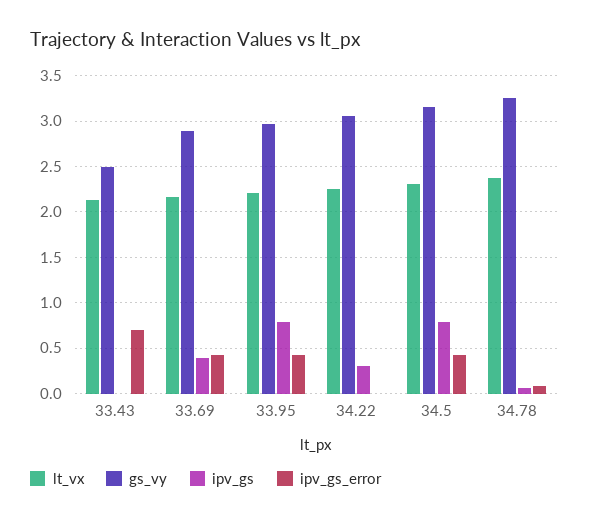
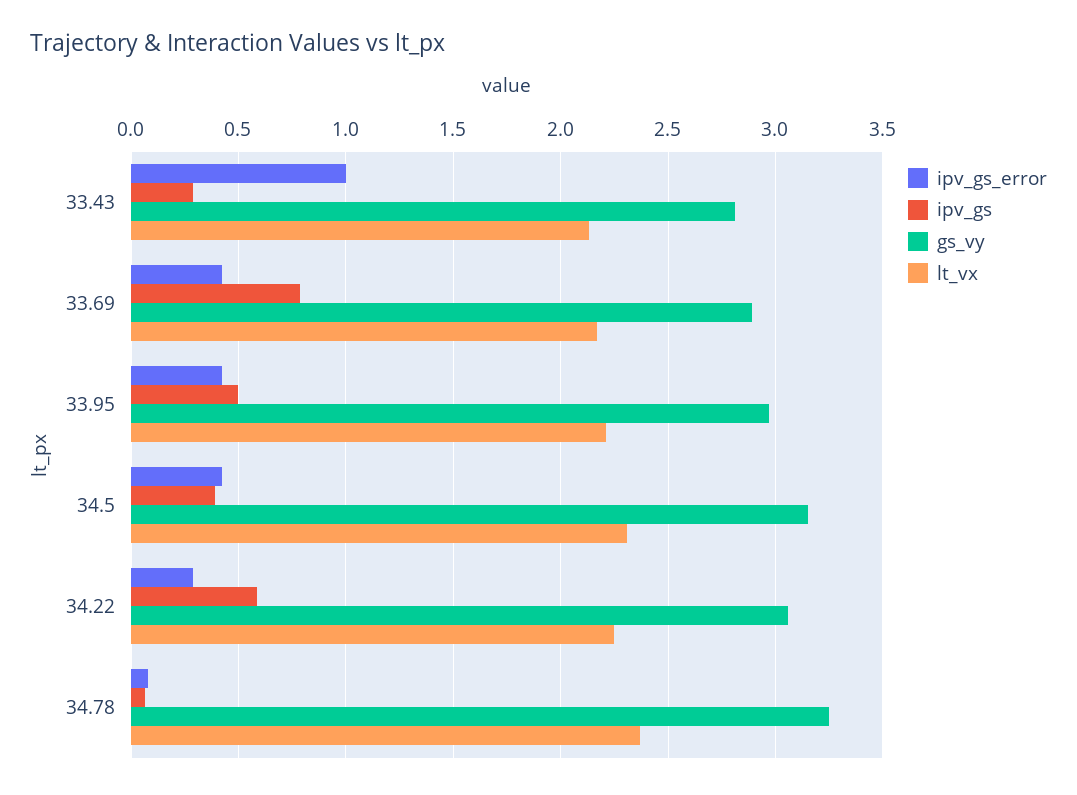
  {
    "lt_vx": {
      "33.43": 2.15,
      "33.69": 2.15,
      "33.95": 2.2,
      "34.22": 2.25,
      "34.5": 2.3,
      "34.78": 2.35
    },
    "gs_vy": {
-     "33.43": 2.5,
+     "33.43": 2.8,
      "33.69": 2.9,
      "33.95": 2.95,
      "34.22": 3.05,
      "34.5": 3.15,
      "34.78": 3.25
    },
    "ipv_gs": {
-     "33.43": 0,
+     "33.43": 0.3,
-     "33.69": 0.4,
+     "33.69": 0.8,
-     "33.95": 0.8,
+     "33.95": 0.5,
-     "34.22": 0.3,
+     "34.22": 0.6,
-     "34.5": 0.8,
+     "34.5": 0.4,
      "34.78": 0.05
    },
    "ipv_gs_error": {
-     "33.43": 0.7,
+     "33.43": 1,
      "33.69": 0.4,
      "33.95": 0.4,
-     "34.22": 0,
+     "34.22": 0.3,
      "34.5": 0.4,
      "34.78": 0.1
    }
  }

